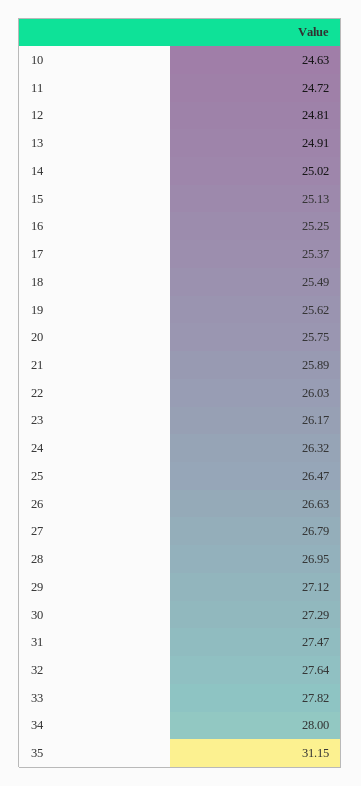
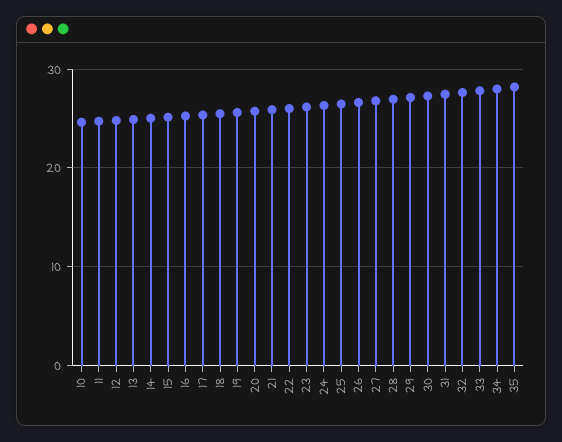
  {
    "10": 24.63,
    "11": 24.72,
    "12": 24.81,
    "13": 24.91,
    "14": 25.02,
    "15": 25.13,
    "16": 25.25,
    "17": 25.37,
    "18": 25.49,
    "19": 25.62,
    "20": 25.75,
    "21": 25.89,
    "22": 26.03,
    "23": 26.17,
    "24": 26.32,
    "25": 26.47,
    "26": 26.63,
    "27": 26.79,
    "28": 26.95,
    "29": 27.12,
    "30": 27.29,
    "31": 27.47,
    "32": 27.64,
    "33": 27.82,
    "34": 28,
-   "35": 31.15
+   "35": 28
  }

